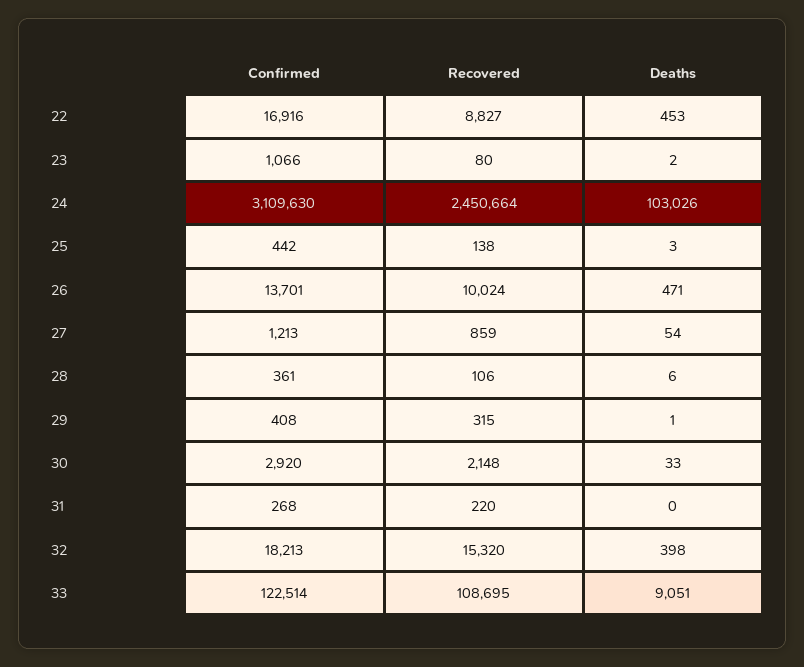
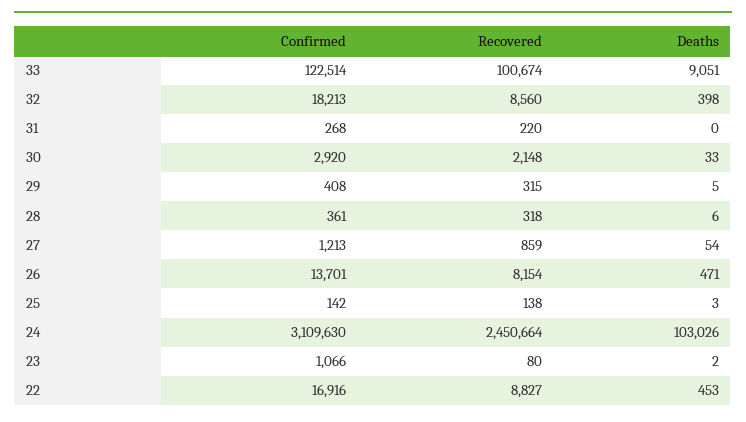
  {
    "Confirmed": {
      "22": 16916,
      "23": 1066,
      "24": 3109630,
-     "25": 442,
+     "25": 142,
      "26": 13701,
      "27": 1213,
      "28": 361,
      "29": 408,
      "30": 2920,
      "31": 268,
      "32": 18213,
      "33": 122514
    },
    "Recovered": {
      "22": 8827,
      "23": 80,
      "24": 2450664,
      "25": 138,
-     "26": 10024,
+     "26": 8154,
      "27": 859,
-     "28": 106,
+     "28": 318,
      "29": 315,
      "30": 2148,
      "31": 220,
-     "32": 15320,
+     "32": 8560,
-     "33": 108695
+     "33": 100674
    },
    "Deaths": {
      "22": 453,
      "23": 2,
      "24": 103026,
      "25": 3,
      "26": 471,
      "27": 54,
      "28": 6,
-     "29": 1,
+     "29": 5,
      "30": 33,
      "31": 0,
      "32": 398,
      "33": 9051
    }
  }

